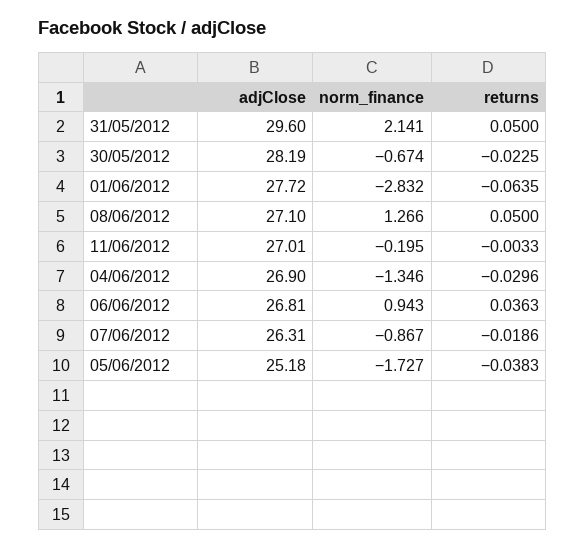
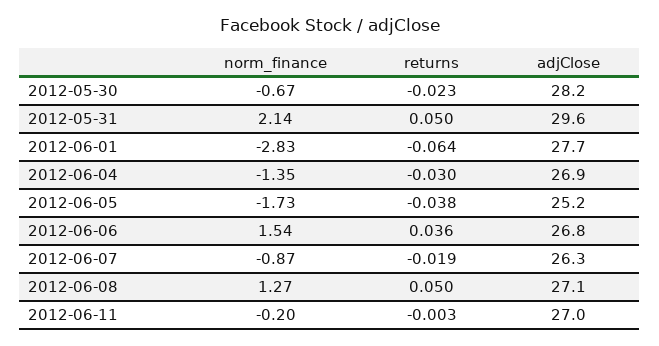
  {
    "adjClose": {
      "31/05/2012": 29.6,
      "30/05/2012": 28.19,
      "01/06/2012": 27.72,
      "08/06/2012": 27.1,
      "11/06/2012": 27.01,
      "04/06/2012": 26.9,
      "06/06/2012": 26.81,
      "07/06/2012": 26.31,
      "05/06/2012": 25.18
    },
    "norm_finance": {
      "31/05/2012": 2.141,
      "30/05/2012": -0.674,
      "01/06/2012": -2.832,
      "08/06/2012": 1.266,
      "11/06/2012": -0.195,
      "04/06/2012": -1.346,
-     "06/06/2012": 0.943,
+     "06/06/2012": 1.54,
      "07/06/2012": -0.867,
      "05/06/2012": -1.727
    },
    "returns": {
      "31/05/2012": 0.05,
      "30/05/2012": -0.0225,
      "01/06/2012": -0.0635,
      "08/06/2012": 0.05,
      "11/06/2012": -0.0033,
      "04/06/2012": -0.0296,
      "06/06/2012": 0.0363,
      "07/06/2012": -0.0186,
      "05/06/2012": -0.0383
    }
  }

